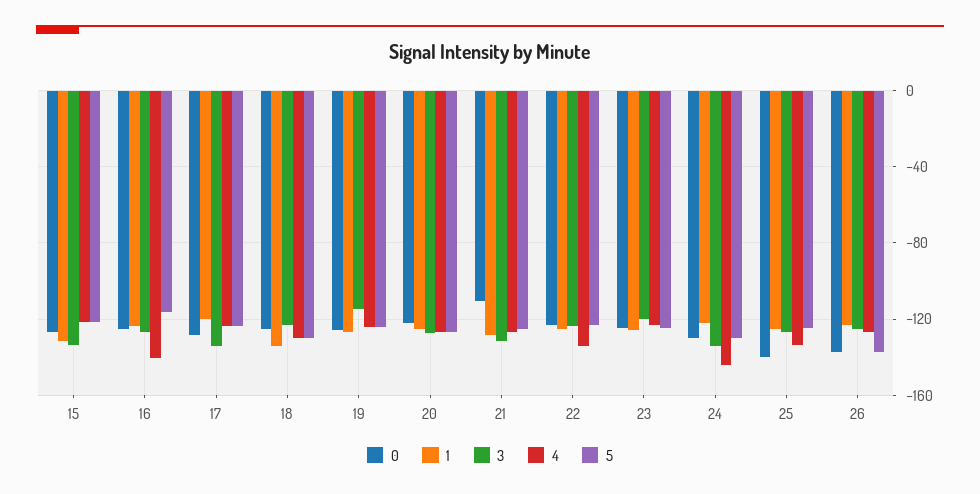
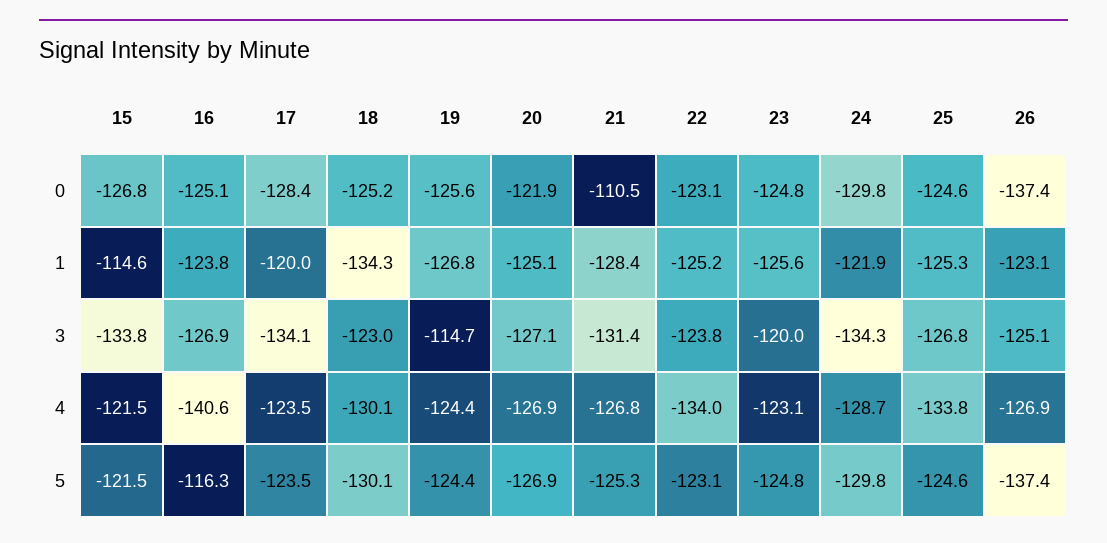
  {
    "0": {
      "15": -126.8,
      "16": -125.1,
      "17": -128.4,
      "18": -125.2,
      "19": -125.6,
      "20": -121.9,
      "21": -110.5,
      "22": -123.1,
      "23": -124.8,
      "24": -129.8,
-     "25": -140,
+     "25": -124.6,
      "26": -137.4
    },
    "1": {
-     "15": -130,
+     "15": -114.6,
      "16": -123.8,
      "17": -120,
      "18": -134.3,
      "19": -126.8,
      "20": -125.1,
      "21": -128.4,
      "22": -125.2,
      "23": -125.6,
      "24": -121.9,
      "25": -125.3,
      "26": -123.1
    },
    "3": {
      "15": -133.8,
      "16": -126.9,
      "17": -134.1,
      "18": -123,
      "19": -114.7,
      "20": -127.1,
      "21": -131.4,
      "22": -123.8,
      "23": -120,
      "24": -134.3,
      "25": -126.8,
      "26": -125.1
    },
    "4": {
      "15": -121.5,
      "16": -140.6,
      "17": -123.5,
      "18": -130.1,
      "19": -124.4,
      "20": -126.9,
      "21": -126.8,
      "22": -134,
      "23": -123.1,
-     "24": -145,
+     "24": -128.7,
      "25": -133.8,
      "26": -126.9
    },
    "5": {
      "15": -121.5,
      "16": -116.3,
      "17": -123.5,
      "18": -130.1,
      "19": -124.4,
      "20": -126.9,
      "21": -125.3,
      "22": -123.1,
      "23": -124.8,
      "24": -129.8,
      "25": -124.6,
      "26": -137.4
    }
  }

